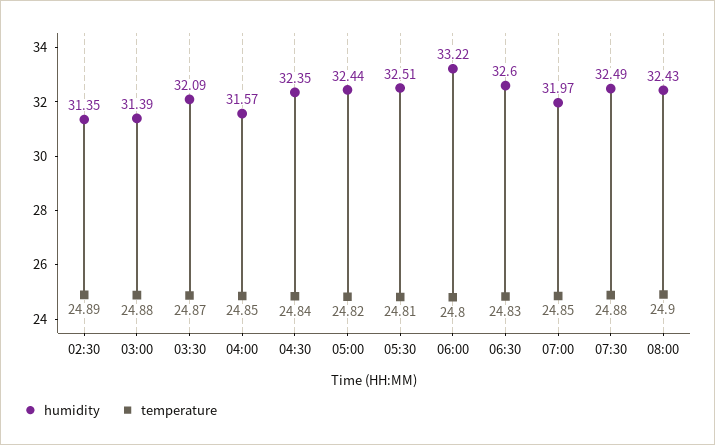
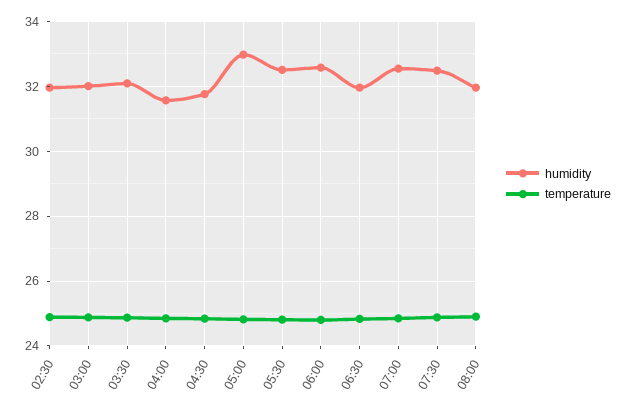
  {
    "humidity": {
-     "02:30": 31.35,
+     "02:30": 32,
-     "03:00": 31.39,
+     "03:00": 32,
      "03:30": 32.09,
      "04:00": 31.57,
-     "04:30": 32.35,
+     "04:30": 31.8,
-     "05:00": 32.44,
+     "05:00": 33,
      "05:30": 32.51,
-     "06:00": 33.22,
+     "06:00": 32.6,
-     "06:30": 32.6,
+     "06:30": 32,
-     "07:00": 31.97,
+     "07:00": 32.6,
      "07:30": 32.49,
-     "08:00": 32.43
+     "08:00": 32
    },
    "temperature": {
      "02:30": 24.89,
      "03:00": 24.88,
      "03:30": 24.87,
      "04:00": 24.85,
      "04:30": 24.84,
      "05:00": 24.82,
      "05:30": 24.81,
      "06:00": 24.8,
      "06:30": 24.83,
      "07:00": 24.85,
      "07:30": 24.88,
      "08:00": 24.9
    }
  }

